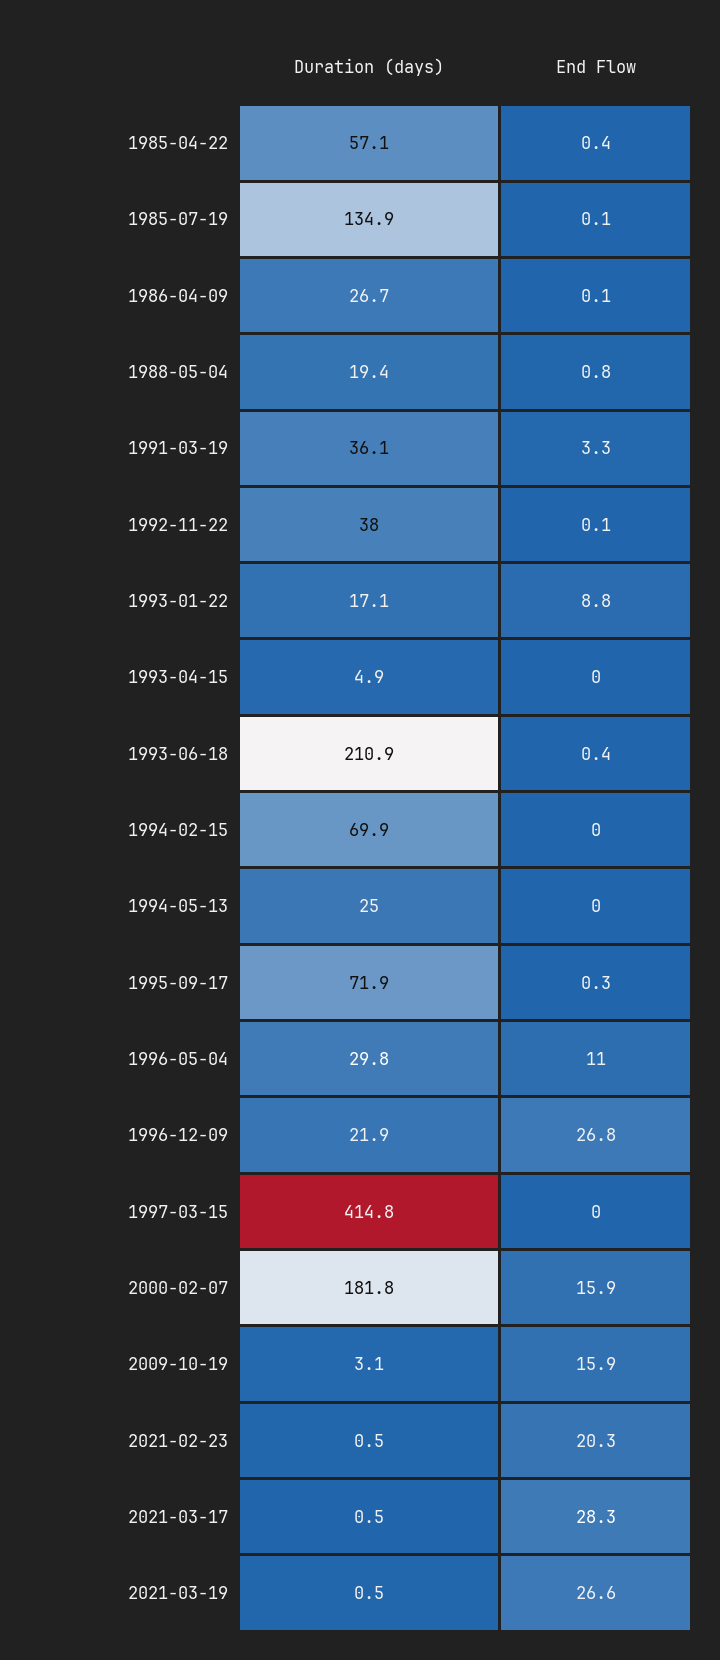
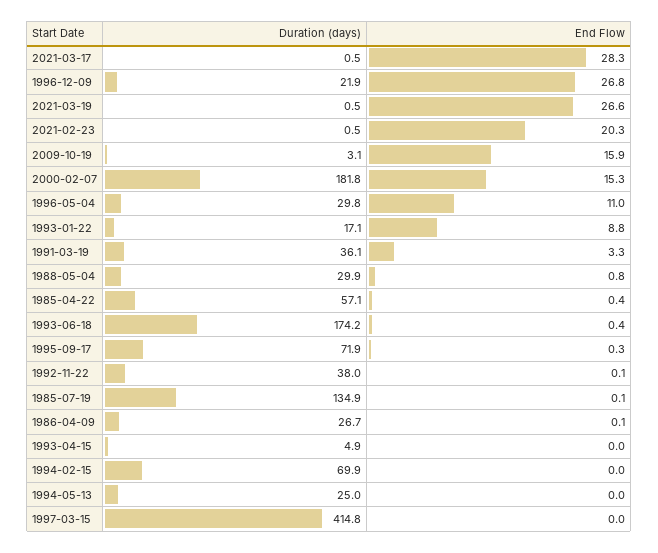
  {
    "Duration (days)": {
      "1985-04-22": 57.1,
      "1985-07-19": 134.9,
      "1986-04-09": 26.7,
-     "1988-05-04": 19.4,
+     "1988-05-04": 29.9,
      "1991-03-19": 36.1,
      "1992-11-22": 38,
      "1993-01-22": 17.1,
      "1993-04-15": 4.9,
-     "1993-06-18": 210.9,
+     "1993-06-18": 174.2,
      "1994-02-15": 69.9,
      "1994-05-13": 25,
      "1995-09-17": 71.9,
      "1996-05-04": 29.8,
      "1996-12-09": 21.9,
      "1997-03-15": 414.8,
      "2000-02-07": 181.8,
      "2009-10-19": 3.1,
      "2021-02-23": 0.5,
      "2021-03-17": 0.5,
      "2021-03-19": 0.5
    },
    "End Flow": {
      "1985-04-22": 0.4,
      "1985-07-19": 0.1,
      "1986-04-09": 0.1,
      "1988-05-04": 0.8,
      "1991-03-19": 3.3,
      "1992-11-22": 0.1,
      "1993-01-22": 8.8,
      "1993-04-15": 0,
      "1993-06-18": 0.4,
      "1994-02-15": 0,
      "1994-05-13": 0,
      "1995-09-17": 0.3,
      "1996-05-04": 11,
      "1996-12-09": 26.8,
      "1997-03-15": 0,
-     "2000-02-07": 15.9,
+     "2000-02-07": 15.3,
      "2009-10-19": 15.9,
      "2021-02-23": 20.3,
      "2021-03-17": 28.3,
      "2021-03-19": 26.6
    }
  }

